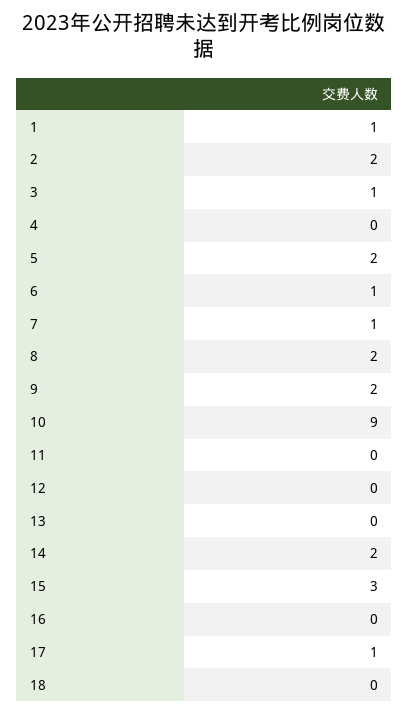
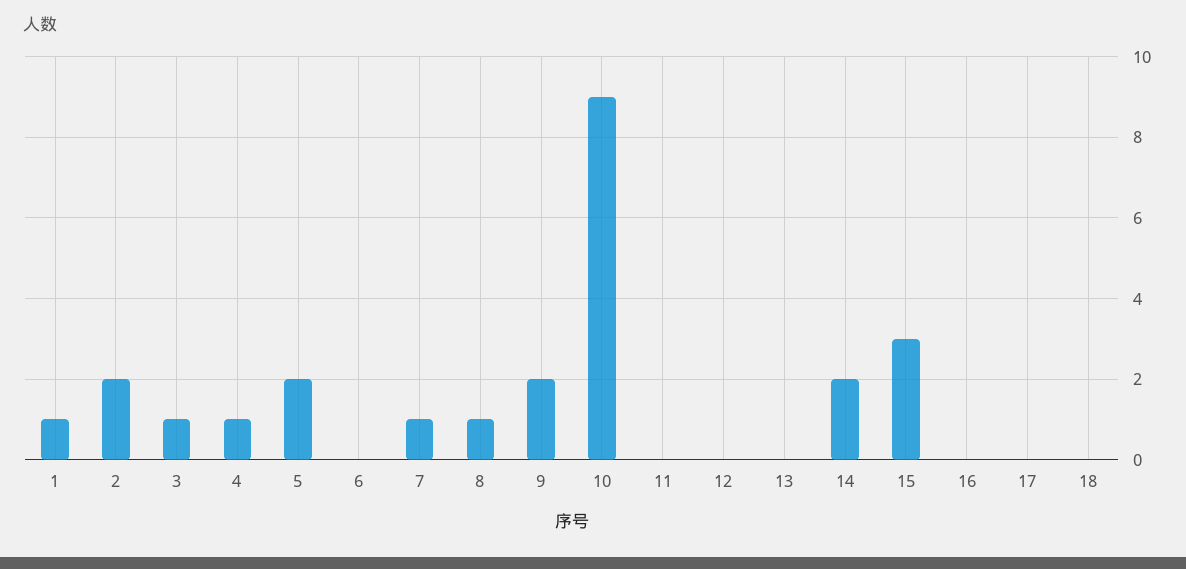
  {
    "1": 1,
    "2": 2,
    "3": 1,
-   "4": 0,
+   "4": 1,
    "5": 2,
-   "6": 1,
+   "6": 0,
    "7": 1,
-   "8": 2,
+   "8": 1,
    "9": 2,
    "10": 9,
    "11": 0,
    "12": 0,
    "13": 0,
    "14": 2,
    "15": 3,
    "16": 0,
-   "17": 1,
+   "17": 0,
    "18": 0
  }

